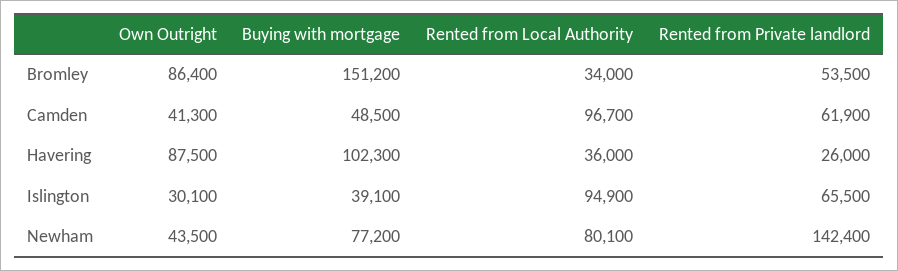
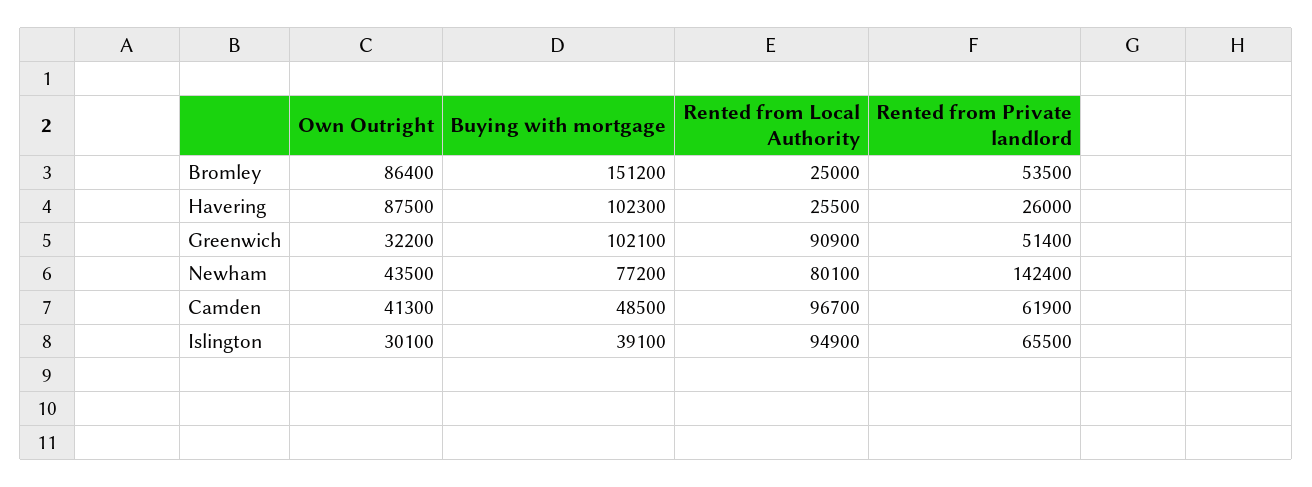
  {
    "Own Outright": {
      "Bromley": 86400,
      "Camden": 41300,
      "Havering": 87500,
      "Islington": 30100,
-     "Newham": 43500
+     "Newham": 43500,
+     "Greenwich": 32200
    },
    "Buying with mortgage": {
      "Bromley": 151200,
      "Camden": 48500,
      "Havering": 102300,
      "Islington": 39100,
-     "Newham": 77200
+     "Newham": 77200,
+     "Greenwich": 102100
    },
    "Rented from Local Authority": {
-     "Bromley": 34000,
+     "Bromley": 25000,
      "Camden": 96700,
-     "Havering": 36000,
+     "Havering": 25500,
      "Islington": 94900,
-     "Newham": 80100
+     "Newham": 80100,
+     "Greenwich": 90900
    },
    "Rented from Private landlord": {
      "Bromley": 53500,
      "Camden": 61900,
      "Havering": 26000,
      "Islington": 65500,
-     "Newham": 142400
+     "Newham": 142400,
+     "Greenwich": 51400
    }
  }

